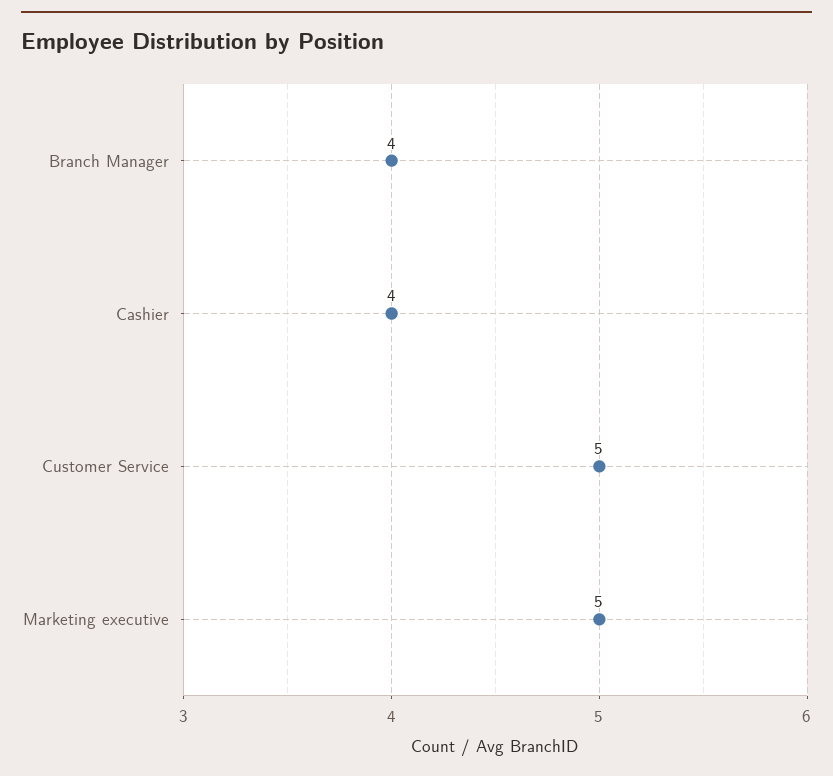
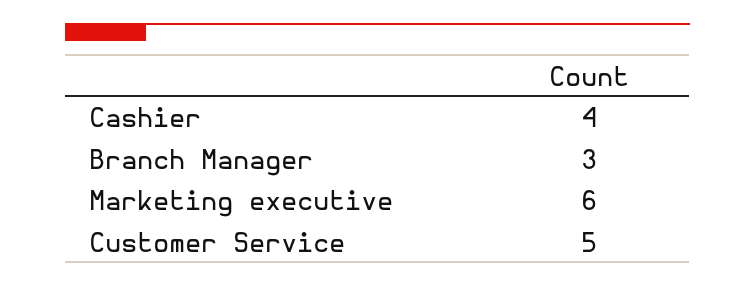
  {
-   "Branch Manager": 4,
+   "Branch Manager": 3,
    "Cashier": 4,
    "Customer Service": 5,
-   "Marketing executive": 5
+   "Marketing executive": 6
  }

